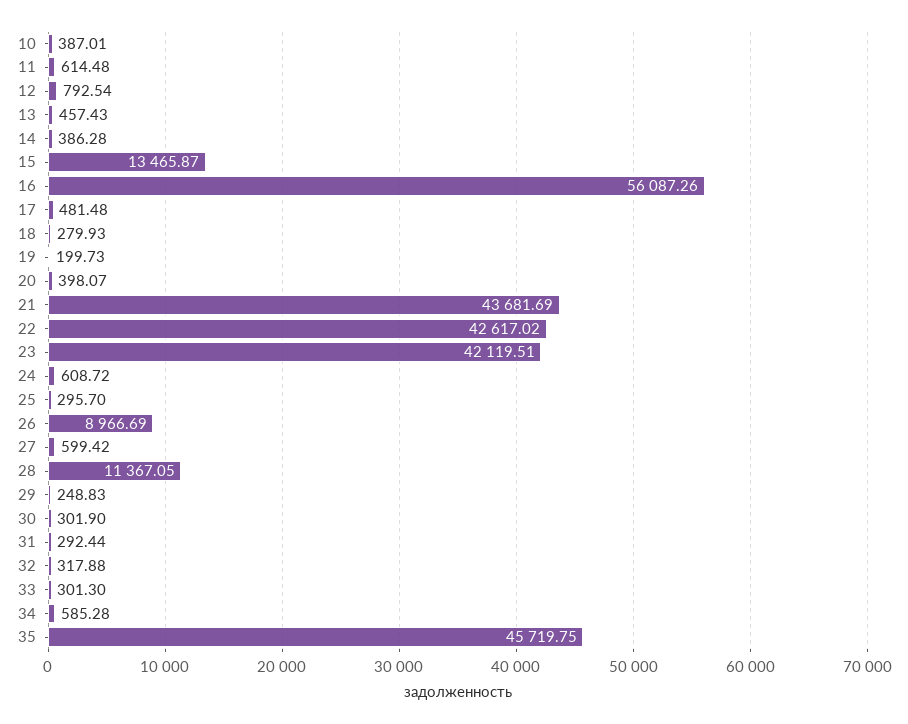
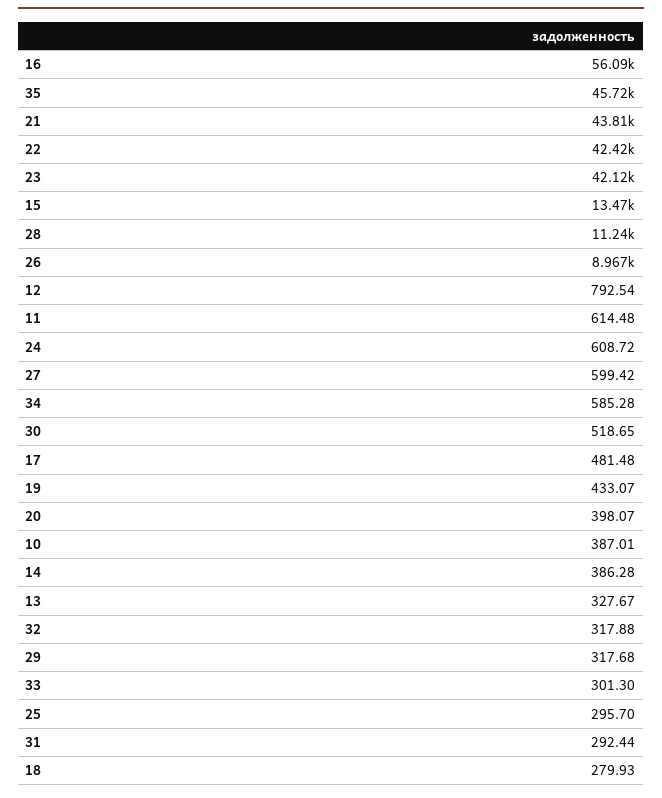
  {
    "10": 387.01,
    "11": 614.48,
    "12": 792.54,
-   "13": 457.43,
+   "13": 327.67,
    "14": 386.28,
    "15": 13465.87,
    "16": 56087.26,
    "17": 481.48,
    "18": 279.93,
-   "19": 199.73,
+   "19": 433.07,
    "20": 398.07,
-   "21": 43681.69,
+   "21": 43810,
-   "22": 42617.02,
+   "22": 42420,
    "23": 42119.51,
    "24": 608.72,
    "25": 295.7,
    "26": 8966.69,
    "27": 599.42,
-   "28": 11367.05,
+   "28": 11240,
-   "29": 248.83,
+   "29": 317.68,
-   "30": 301.9,
+   "30": 518.65,
    "31": 292.44,
    "32": 317.88,
    "33": 301.3,
    "34": 585.28,
    "35": 45719.75
  }

